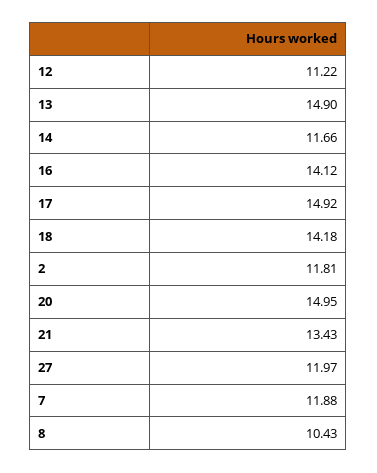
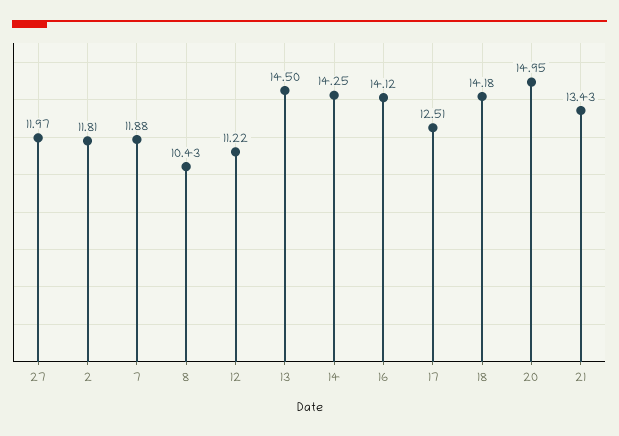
  {
    "12": 11.22,
-   "13": 14.9,
+   "13": 14.5,
-   "14": 11.66,
+   "14": 14.25,
    "16": 14.12,
-   "17": 14.92,
+   "17": 12.51,
    "18": 14.18,
    "2": 11.81,
    "20": 14.95,
    "21": 13.43,
    "27": 11.97,
    "7": 11.88,
    "8": 10.43
  }

